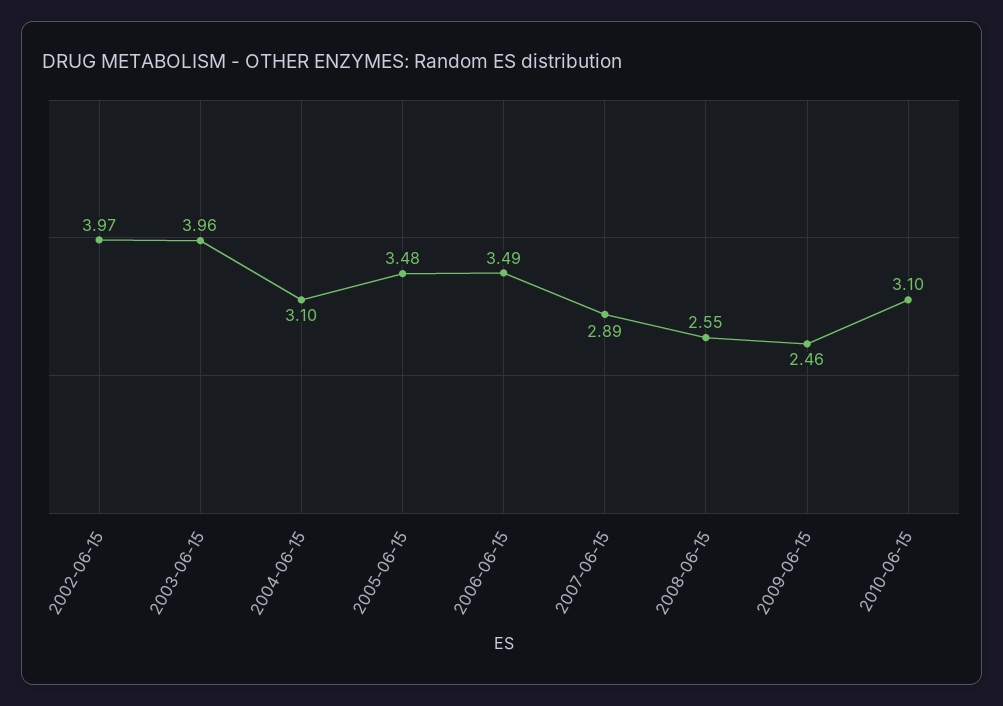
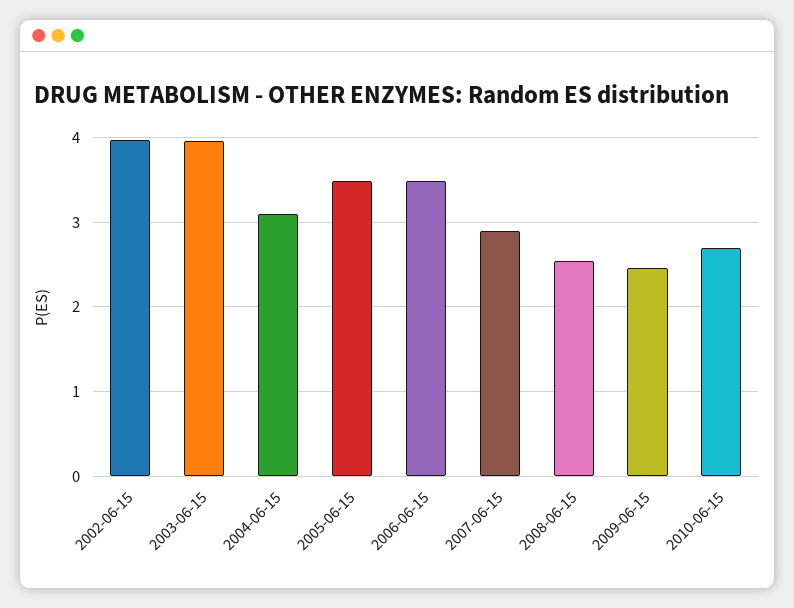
  {
    "2002-06-15": 3.97,
    "2003-06-15": 3.96,
    "2004-06-15": 3.1,
    "2005-06-15": 3.48,
    "2006-06-15": 3.49,
    "2007-06-15": 2.89,
    "2008-06-15": 2.55,
    "2009-06-15": 2.46,
-   "2010-06-15": 3.1
+   "2010-06-15": 2.7
  }

